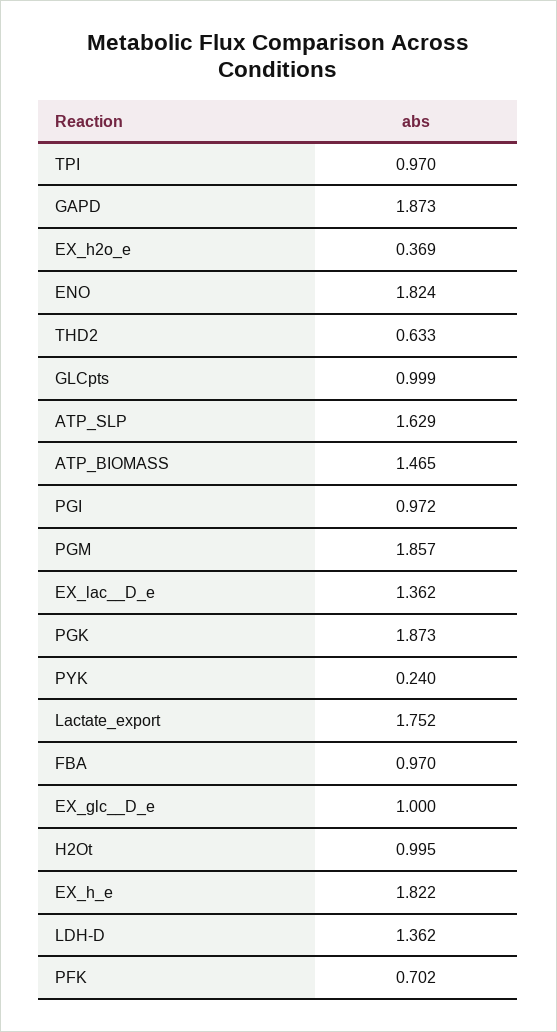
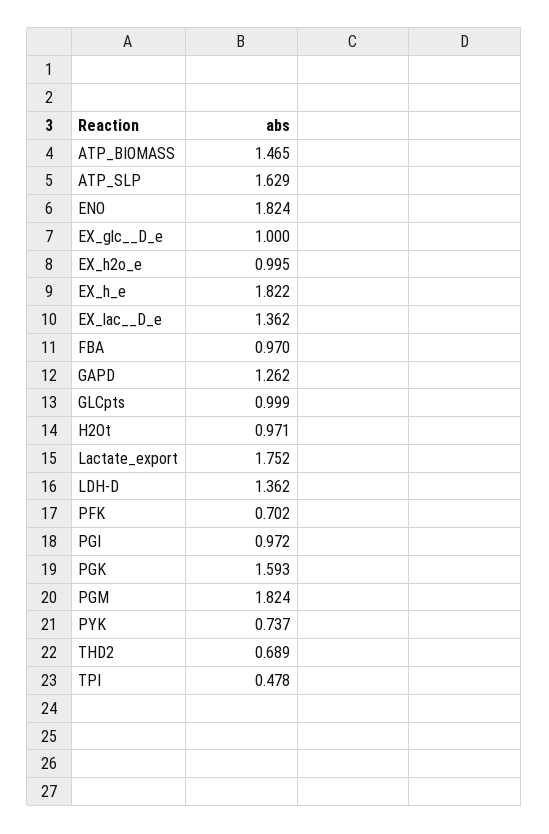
  {
-   "TPI": 0.97,
+   "TPI": 0.478,
-   "GAPD": 1.873,
+   "GAPD": 1.262,
-   "EX_h2o_e": 0.369,
+   "EX_h2o_e": 0.995,
    "ENO": 1.824,
-   "THD2": 0.633,
+   "THD2": 0.689,
    "GLCpts": 0.999,
    "ATP_SLP": 1.629,
    "ATP_BIOMASS": 1.465,
    "PGI": 0.972,
-   "PGM": 1.857,
+   "PGM": 1.824,
    "EX_lac__D_e": 1.362,
-   "PGK": 1.873,
+   "PGK": 1.593,
-   "PYK": 0.24,
+   "PYK": 0.737,
    "Lactate_export": 1.752,
    "FBA": 0.97,
    "EX_glc__D_e": 1,
-   "H2Ot": 0.995,
+   "H2Ot": 0.971,
    "EX_h_e": 1.822,
    "LDH-D": 1.362,
    "PFK": 0.702
  }

